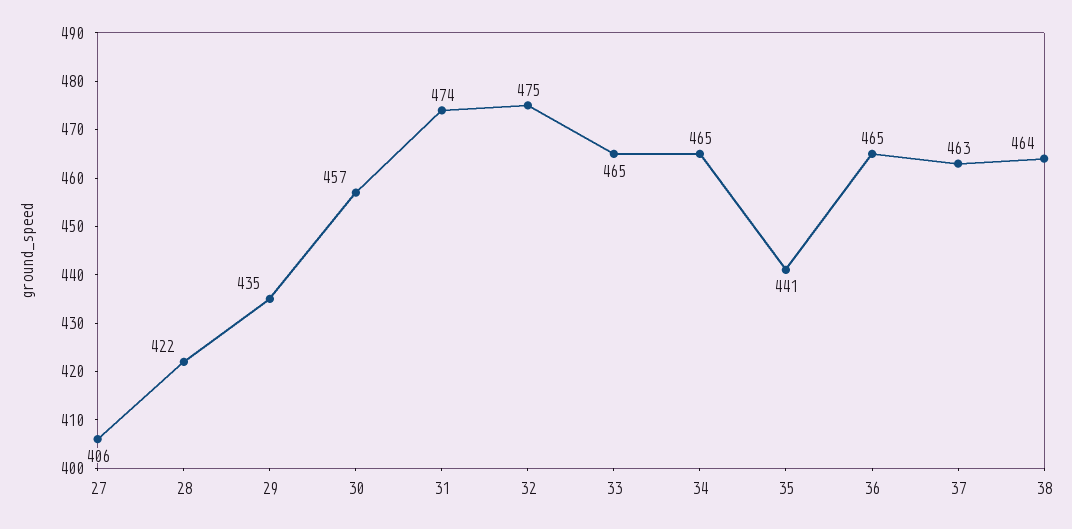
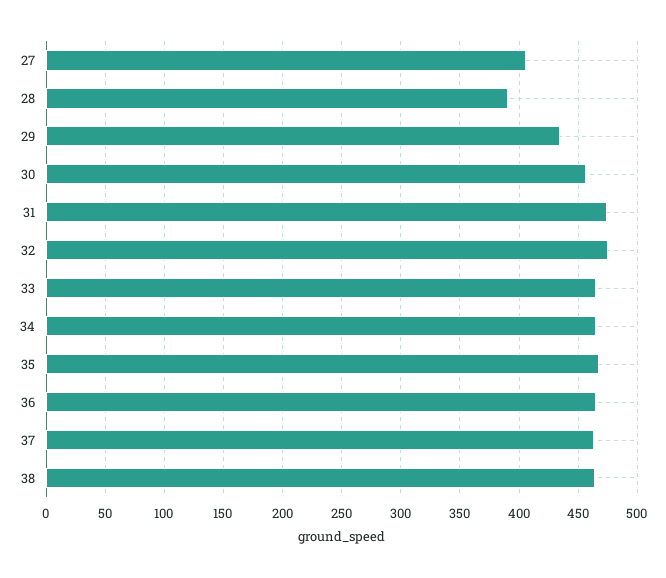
  {
    "27": 406,
-   "28": 422,
+   "28": 390,
    "29": 435,
    "30": 457,
    "31": 474,
    "32": 475,
    "33": 465,
    "34": 465,
-   "35": 441,
+   "35": 470,
    "36": 465,
    "37": 463,
    "38": 464
  }

